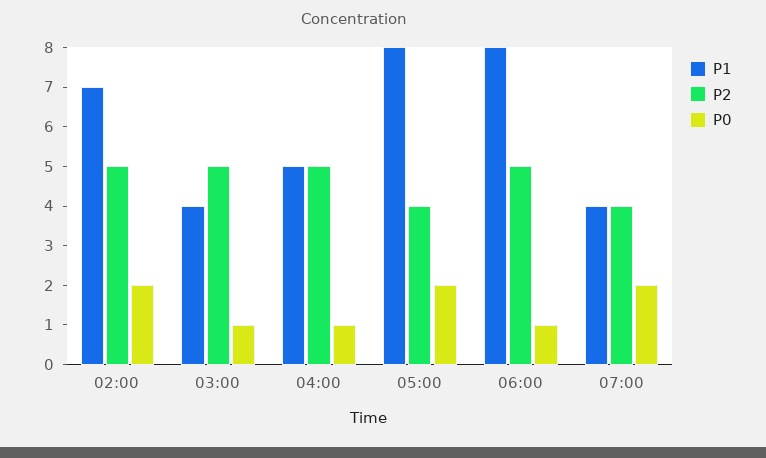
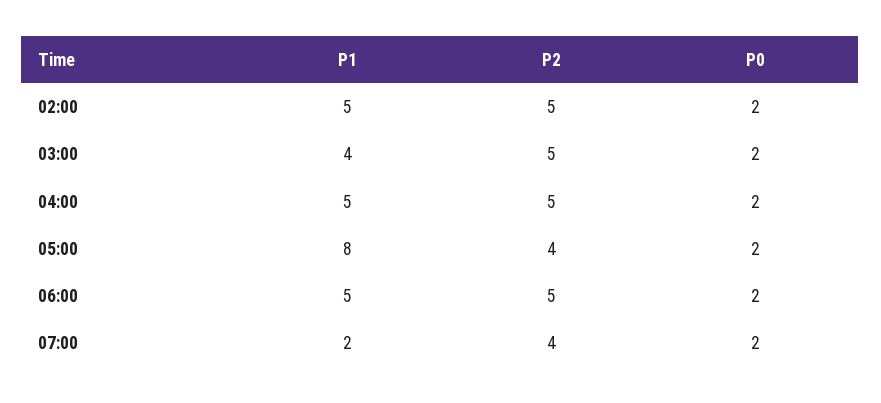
  {
    "P1": {
-     "02:00": 7,
+     "02:00": 5,
      "03:00": 4,
      "04:00": 5,
      "05:00": 8,
-     "06:00": 8,
+     "06:00": 5,
-     "07:00": 4
+     "07:00": 2
    },
    "P2": {
      "02:00": 5,
      "03:00": 5,
      "04:00": 5,
      "05:00": 4,
      "06:00": 5,
      "07:00": 4
    },
    "P0": {
      "02:00": 2,
-     "03:00": 1,
+     "03:00": 2,
-     "04:00": 1,
+     "04:00": 2,
      "05:00": 2,
-     "06:00": 1,
+     "06:00": 2,
      "07:00": 2
    }
  }

